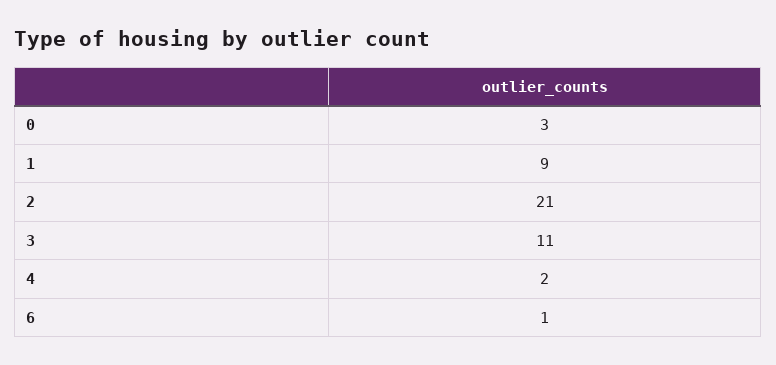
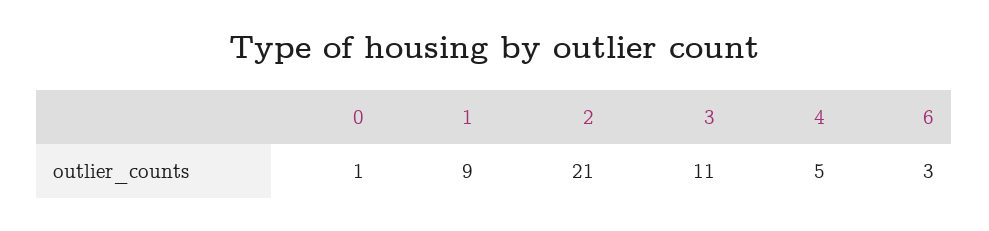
  {
-   "0": 3,
+   "0": 1,
    "1": 9,
    "2": 21,
    "3": 11,
-   "4": 2,
+   "4": 5,
-   "6": 1
+   "6": 3
  }

